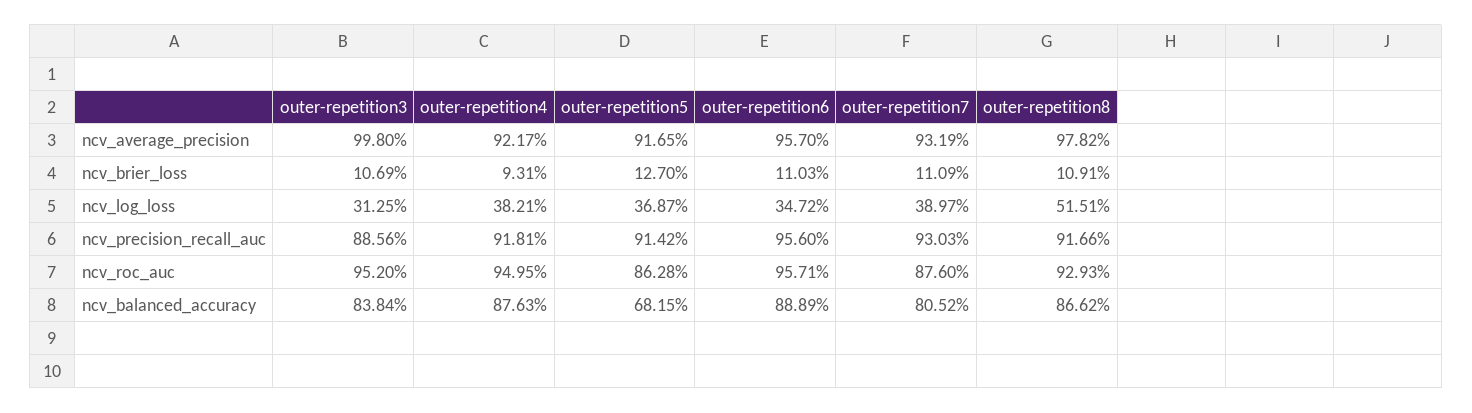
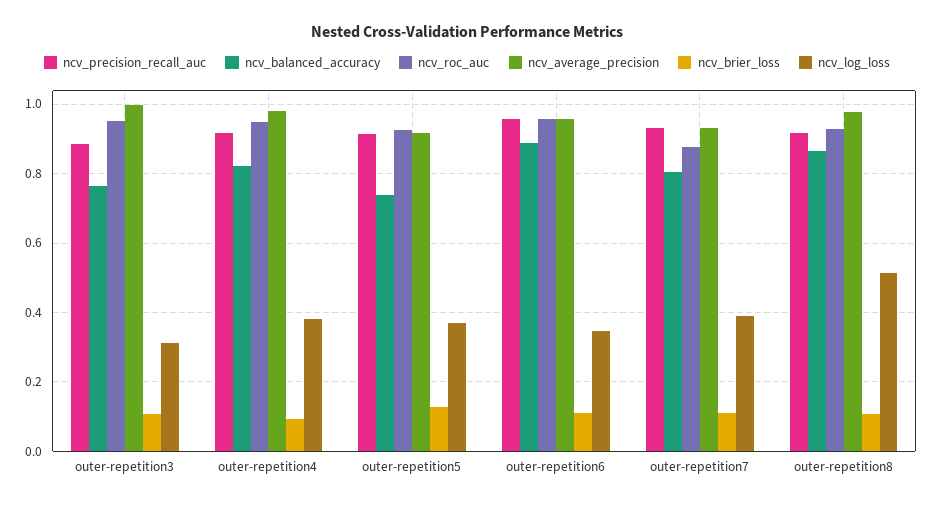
  {
    "ncv_average_precision": {
      "outer-repetition3": 0.998,
-     "outer-repetition4": 0.9217,
+     "outer-repetition4": 0.98,
      "outer-repetition5": 0.9165,
      "outer-repetition6": 0.957,
      "outer-repetition7": 0.9319,
      "outer-repetition8": 0.9782
    },
    "ncv_brier_loss": {
      "outer-repetition3": 0.1069,
      "outer-repetition4": 0.0931,
      "outer-repetition5": 0.127,
      "outer-repetition6": 0.1103,
      "outer-repetition7": 0.1109,
      "outer-repetition8": 0.1091
    },
    "ncv_log_loss": {
      "outer-repetition3": 0.3125,
      "outer-repetition4": 0.3821,
      "outer-repetition5": 0.3687,
      "outer-repetition6": 0.3472,
      "outer-repetition7": 0.3897,
      "outer-repetition8": 0.5151
    },
    "ncv_precision_recall_auc": {
      "outer-repetition3": 0.8856,
      "outer-repetition4": 0.9181,
      "outer-repetition5": 0.9142,
      "outer-repetition6": 0.956,
      "outer-repetition7": 0.9303,
      "outer-repetition8": 0.9166
    },
    "ncv_roc_auc": {
      "outer-repetition3": 0.952,
      "outer-repetition4": 0.9495,
-     "outer-repetition5": 0.8628,
+     "outer-repetition5": 0.92,
      "outer-repetition6": 0.9571,
      "outer-repetition7": 0.876,
      "outer-repetition8": 0.9293
    },
    "ncv_balanced_accuracy": {
-     "outer-repetition3": 0.8384,
+     "outer-repetition3": 0.76,
-     "outer-repetition4": 0.8763,
+     "outer-repetition4": 0.82,
-     "outer-repetition5": 0.6815,
+     "outer-repetition5": 0.74,
      "outer-repetition6": 0.8889,
      "outer-repetition7": 0.8052,
      "outer-repetition8": 0.8662
    }
  }

